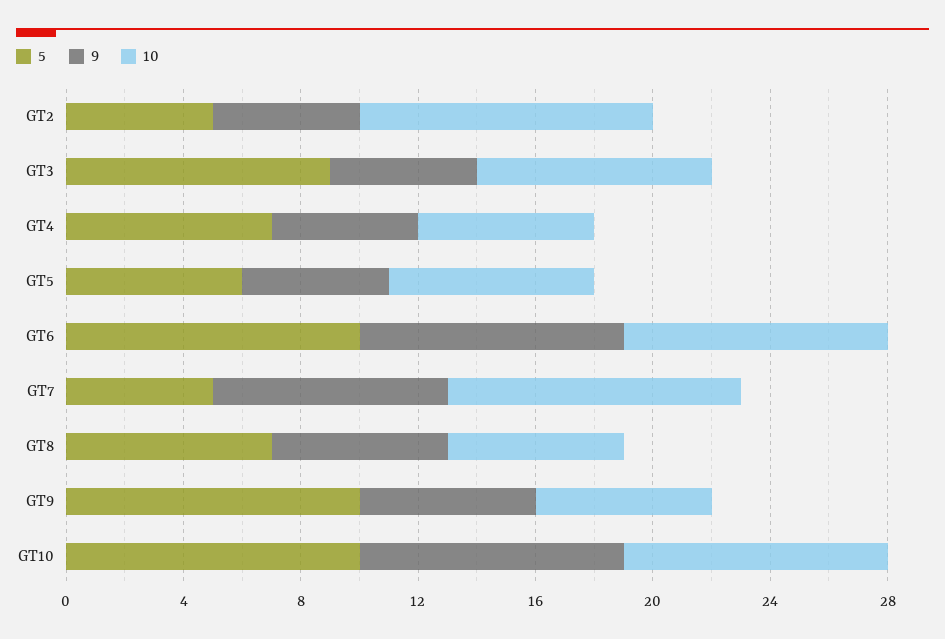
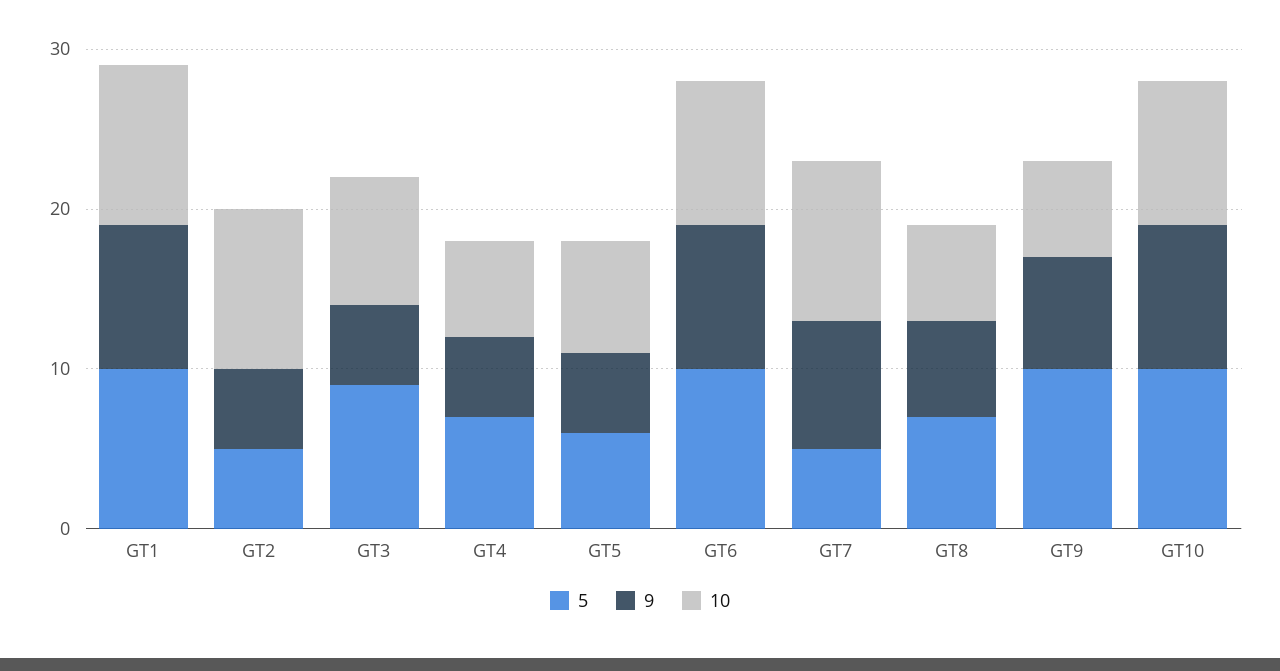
  {
    "5": {
      "GT2": 5,
      "GT3": 9,
      "GT4": 7,
      "GT5": 6,
      "GT6": 10,
      "GT7": 5,
      "GT8": 7,
      "GT9": 10,
-     "GT10": 10
+     "GT10": 10,
+     "GT1": 10
    },
    "9": {
      "GT2": 5,
      "GT3": 5,
      "GT4": 5,
      "GT5": 5,
      "GT6": 9,
      "GT7": 8,
      "GT8": 6,
-     "GT9": 6,
+     "GT9": 7,
-     "GT10": 9
+     "GT10": 9,
+     "GT1": 9
    },
    "10": {
      "GT2": 10,
      "GT3": 8,
      "GT4": 6,
      "GT5": 7,
      "GT6": 9,
      "GT7": 10,
      "GT8": 6,
      "GT9": 6,
-     "GT10": 9
+     "GT10": 9,
+     "GT1": 10
    }
  }

